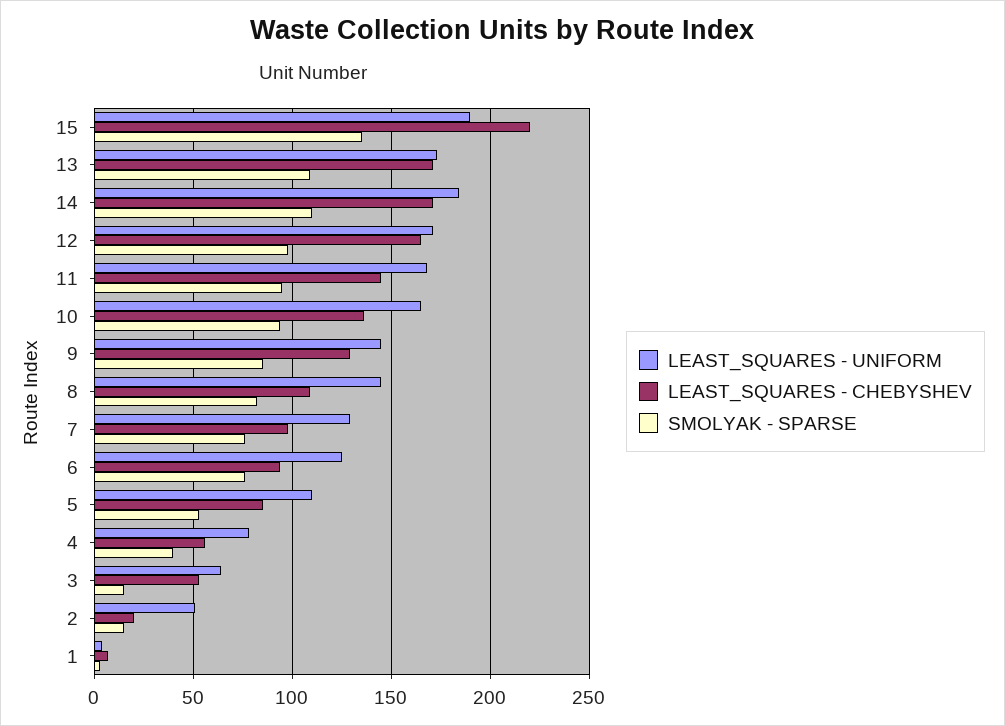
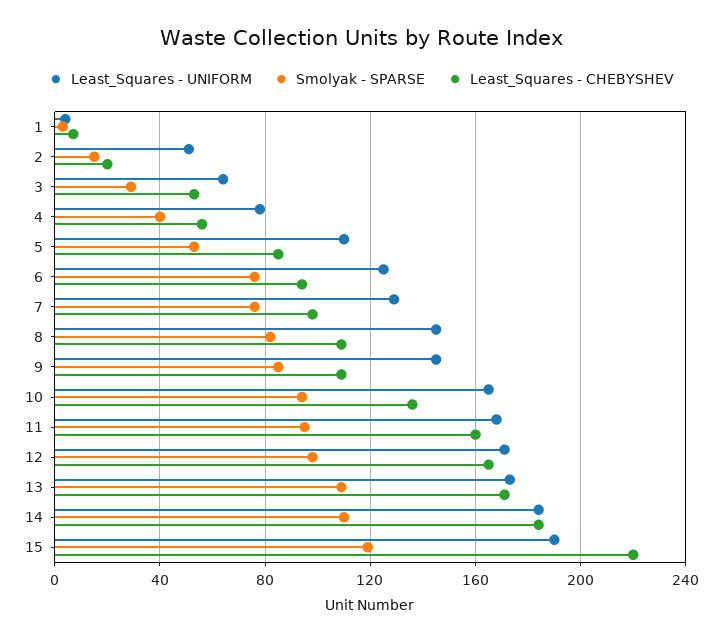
  {
    "LEAST_SQUARES - UNIFORM": {
      "15": 190,
      "13": 175,
      "14": 185,
      "12": 170,
      "11": 170,
      "10": 165,
      "9": 145,
      "8": 145,
      "7": 130,
      "6": 125,
      "5": 110,
      "4": 80,
      "3": 65,
      "2": 50,
      "1": 5
    },
    "LEAST_SQUARES - CHEBYSHEV": {
      "15": 220,
      "13": 170,
-     "14": 170,
+     "14": 185,
      "12": 165,
-     "11": 145,
+     "11": 160,
      "10": 135,
-     "9": 130,
+     "9": 110,
      "8": 110,
      "7": 100,
      "6": 95,
      "5": 85,
      "4": 55,
      "3": 55,
      "2": 20,
      "1": 5
    },
    "SMOLYAK - SPARSE": {
-     "15": 135,
+     "15": 120,
      "13": 110,
      "14": 110,
      "12": 100,
      "11": 95,
      "10": 95,
      "9": 85,
      "8": 80,
      "7": 75,
      "6": 75,
      "5": 55,
      "4": 40,
-     "3": 15,
+     "3": 30,
      "2": 15,
      "1": 5
    }
  }

